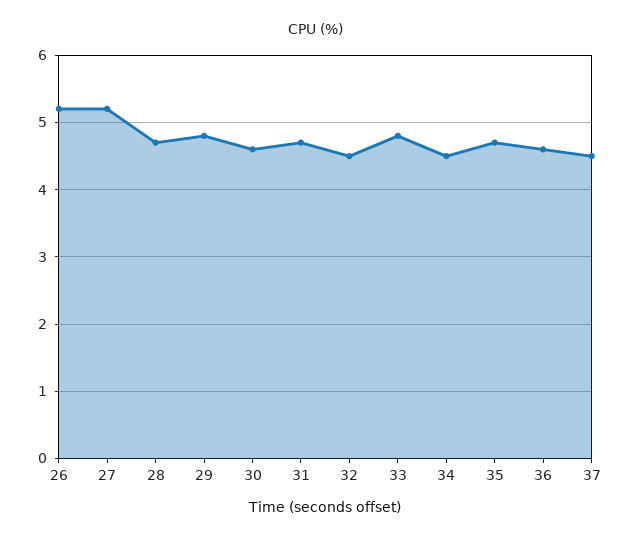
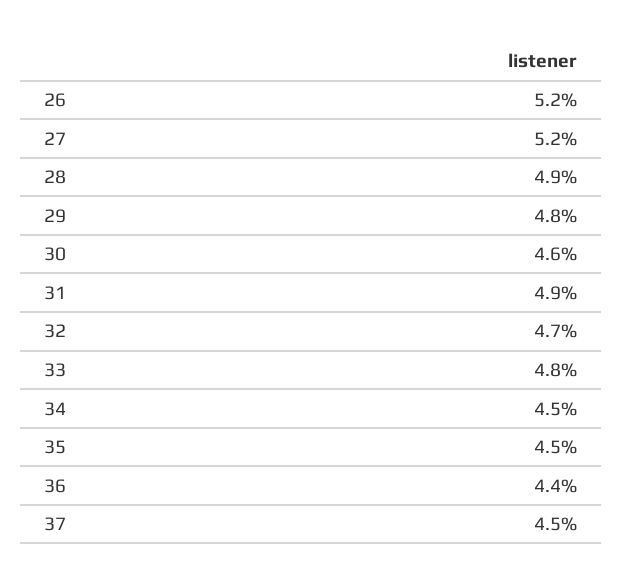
  {
    "26": 5.2,
    "27": 5.2,
-   "28": 4.7,
+   "28": 4.9,
    "29": 4.8,
    "30": 4.6,
-   "31": 4.7,
+   "31": 4.9,
-   "32": 4.5,
+   "32": 4.7,
    "33": 4.8,
    "34": 4.5,
-   "35": 4.7,
+   "35": 4.5,
-   "36": 4.6,
+   "36": 4.4,
    "37": 4.5
  }

